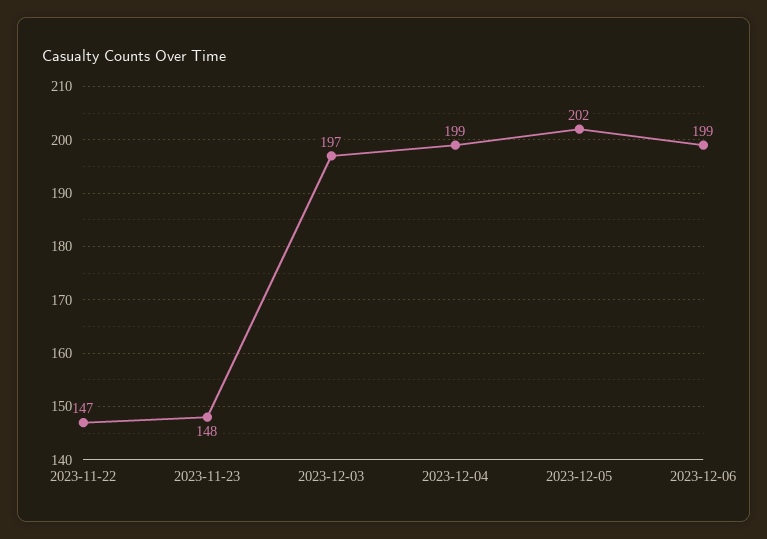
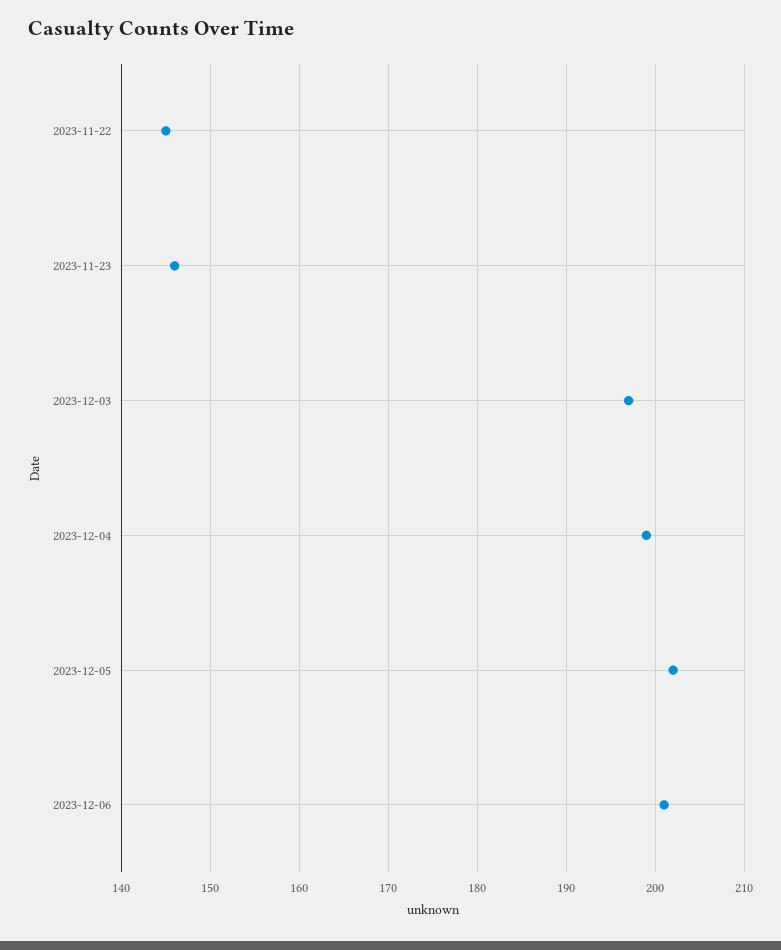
  {
-   "2023-11-22": 147,
+   "2023-11-22": 145,
-   "2023-11-23": 148,
+   "2023-11-23": 146,
    "2023-12-03": 197,
    "2023-12-04": 199,
    "2023-12-05": 202,
-   "2023-12-06": 199
+   "2023-12-06": 201
  }

